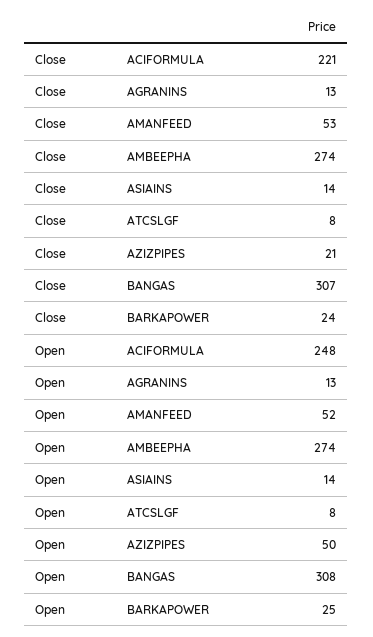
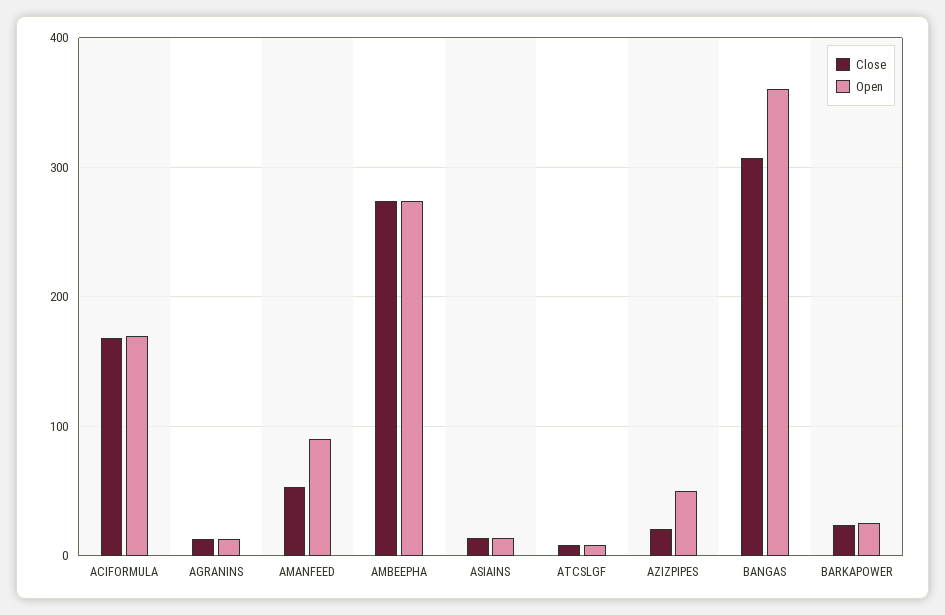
  {
    "Close": {
-     "ACIFORMULA": 221,
+     "ACIFORMULA": 170,
      "AGRANINS": 13,
      "AMANFEED": 53,
      "AMBEEPHA": 274,
      "ASIAINS": 14,
      "ATCSLGF": 8,
      "AZIZPIPES": 21,
      "BANGAS": 307,
      "BARKAPOWER": 24
    },
    "Open": {
-     "ACIFORMULA": 248,
+     "ACIFORMULA": 170,
      "AGRANINS": 13,
-     "AMANFEED": 52,
+     "AMANFEED": 90,
      "AMBEEPHA": 274,
      "ASIAINS": 14,
      "ATCSLGF": 8,
      "AZIZPIPES": 50,
-     "BANGAS": 308,
+     "BANGAS": 360,
      "BARKAPOWER": 25
    }
  }

